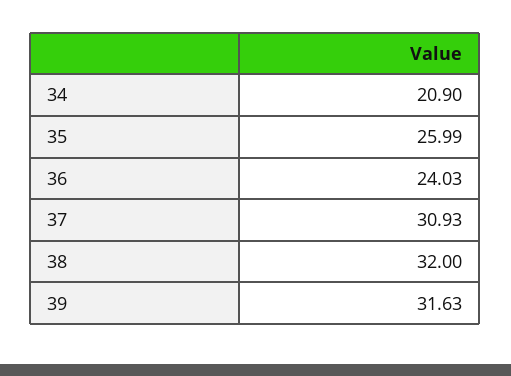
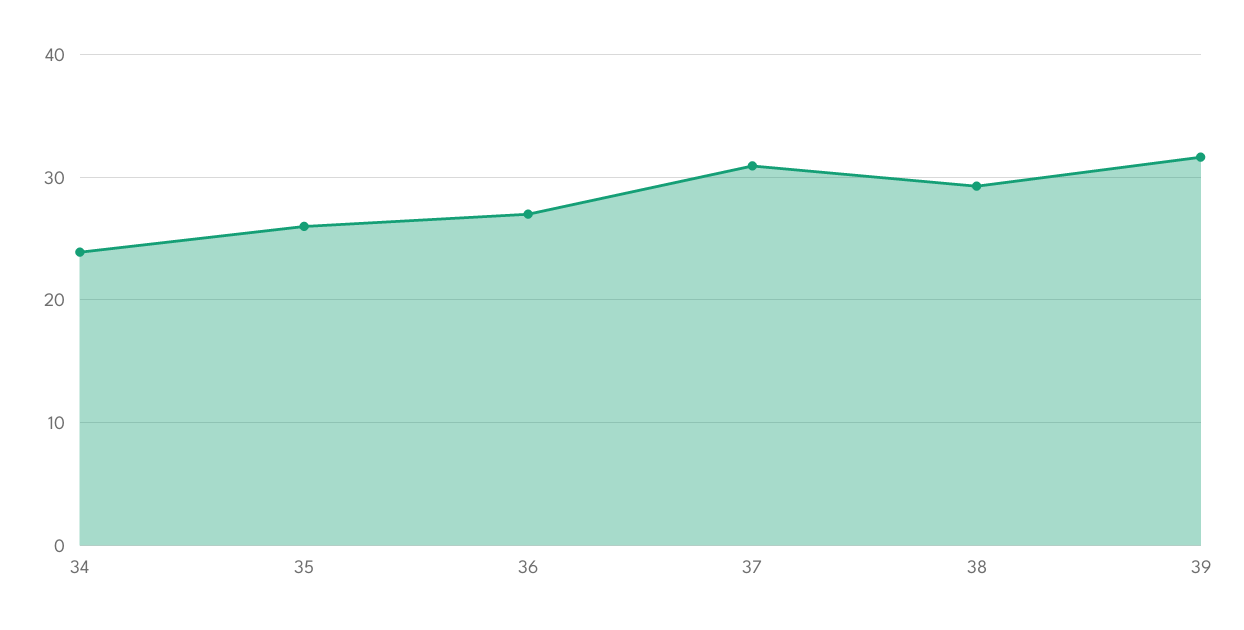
  {
-   "34": 20.9,
+   "34": 24,
    "35": 25.99,
-   "36": 24.03,
+   "36": 27,
    "37": 30.93,
-   "38": 32,
+   "38": 29,
    "39": 31.63
  }

